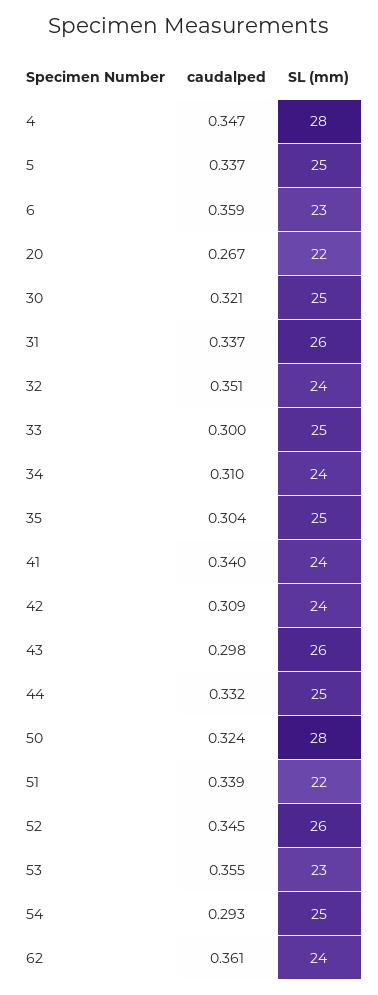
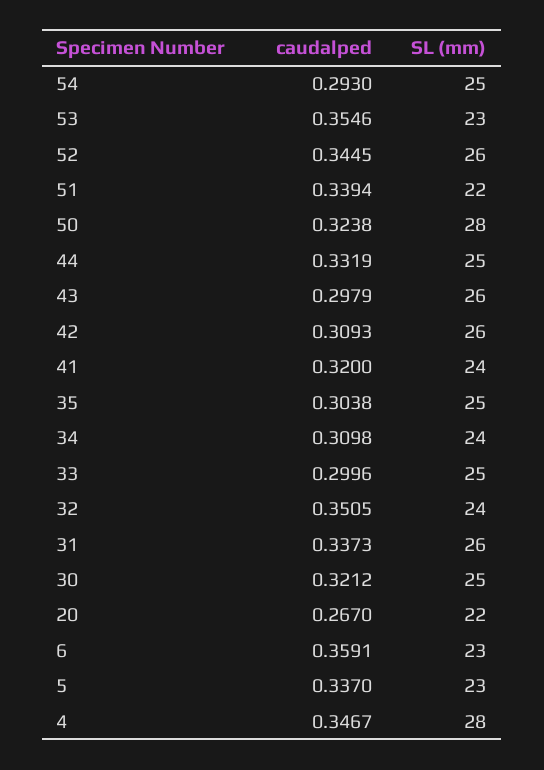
  {
    "caudalped": {
      "4": 0.3467,
      "5": 0.337,
      "6": 0.3591,
      "20": 0.267,
      "30": 0.3212,
      "31": 0.3373,
      "32": 0.3505,
      "33": 0.2996,
      "34": 0.3098,
      "35": 0.3038,
-     "41": 0.34,
+     "41": 0.32,
      "42": 0.3093,
      "43": 0.2979,
      "44": 0.3319,
      "50": 0.3238,
      "51": 0.3394,
      "52": 0.3445,
      "53": 0.3546,
-     "54": 0.293,
+     "54": 0.293
-     "62": 0.361
    },
    "SL (mm)": {
      "4": 28,
-     "5": 25,
+     "5": 23,
      "6": 23,
      "20": 22,
      "30": 25,
      "31": 26,
      "32": 24,
      "33": 25,
      "34": 24,
      "35": 25,
      "41": 24,
-     "42": 24,
+     "42": 26,
      "43": 26,
      "44": 25,
      "50": 28,
      "51": 22,
      "52": 26,
      "53": 23,
-     "54": 25,
+     "54": 25
-     "62": 24
    }
  }

